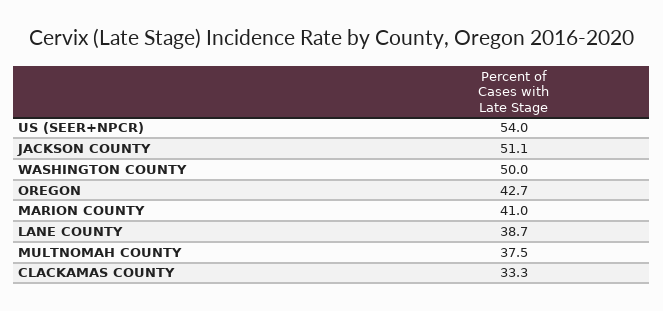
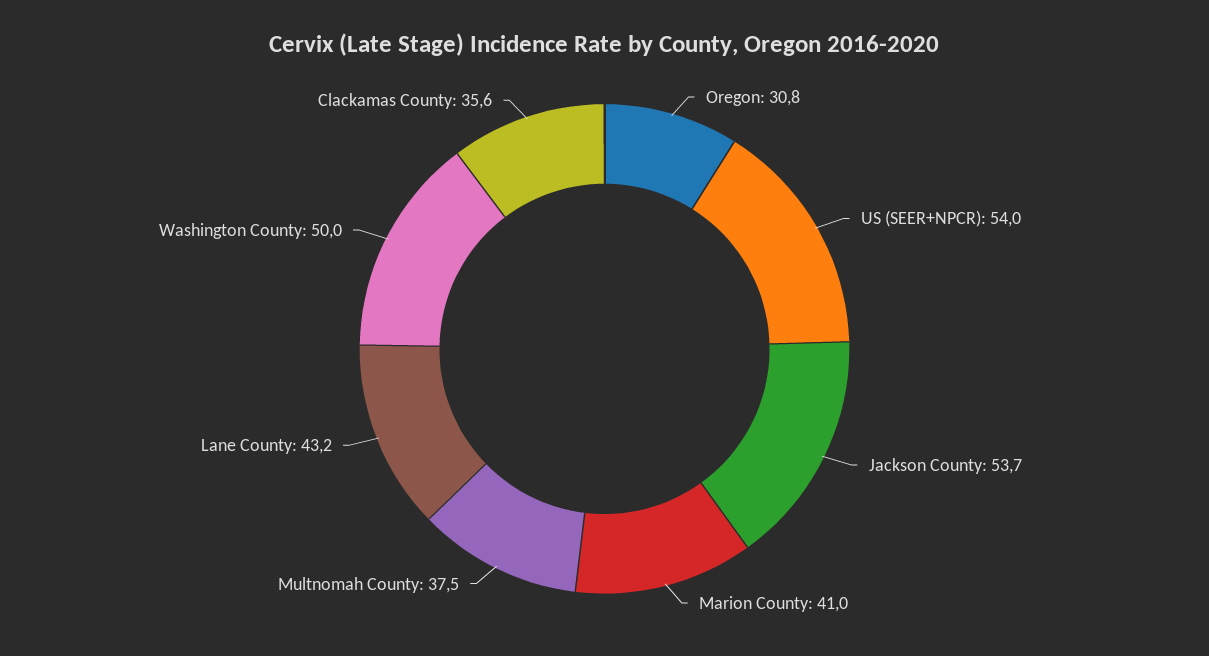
  {
    "US (SEER+NPCR)": 54,
-   "JACKSON COUNTY": 51.1,
+   "JACKSON COUNTY": 53.7,
    "WASHINGTON COUNTY": 50,
-   "OREGON": 42.7,
+   "OREGON": 30.8,
    "MARION COUNTY": 41,
-   "LANE COUNTY": 38.7,
+   "LANE COUNTY": 43.2,
    "MULTNOMAH COUNTY": 37.5,
-   "CLACKAMAS COUNTY": 33.3
+   "CLACKAMAS COUNTY": 35.6
  }

